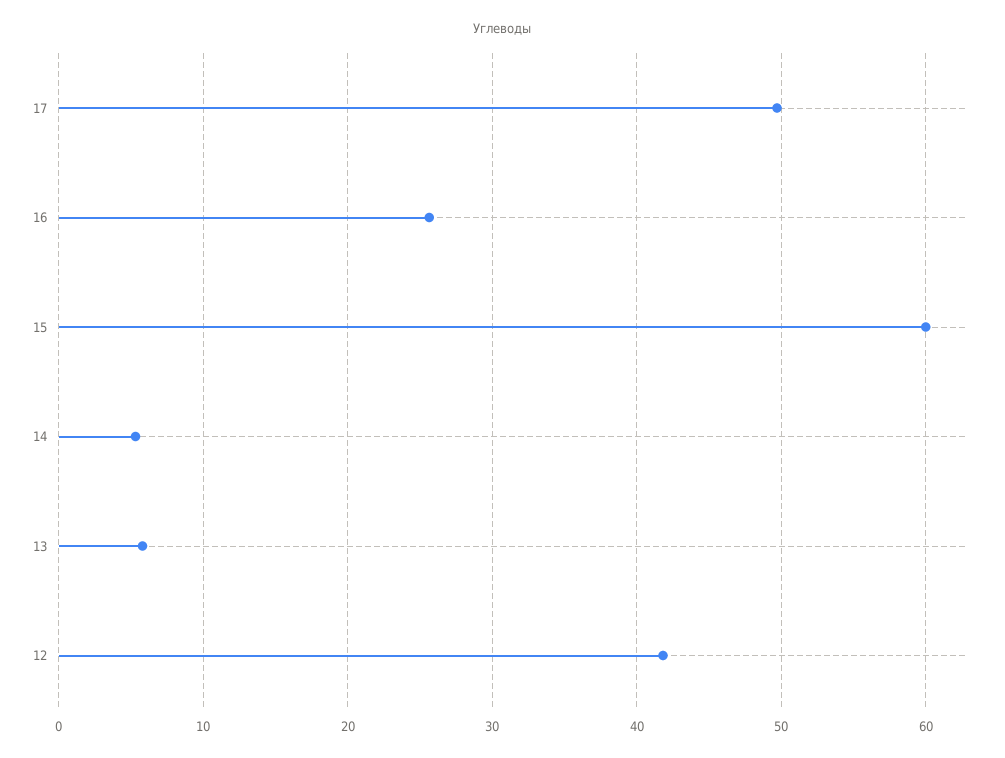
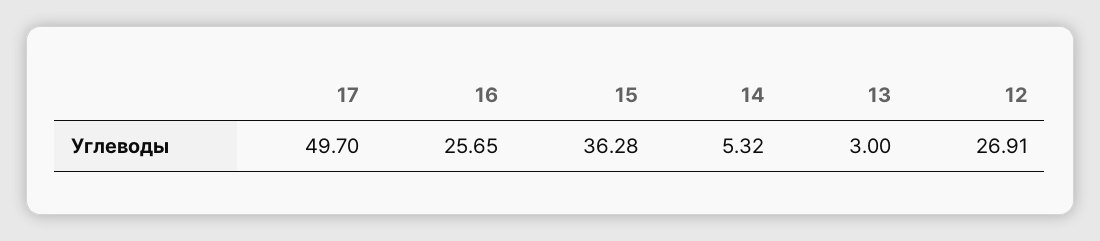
  {
    "17": 49.7,
    "16": 25.65,
-   "15": 60,
+   "15": 36.28,
    "14": 5.32,
-   "13": 6,
+   "13": 3,
-   "12": 42
+   "12": 26.91
  }

